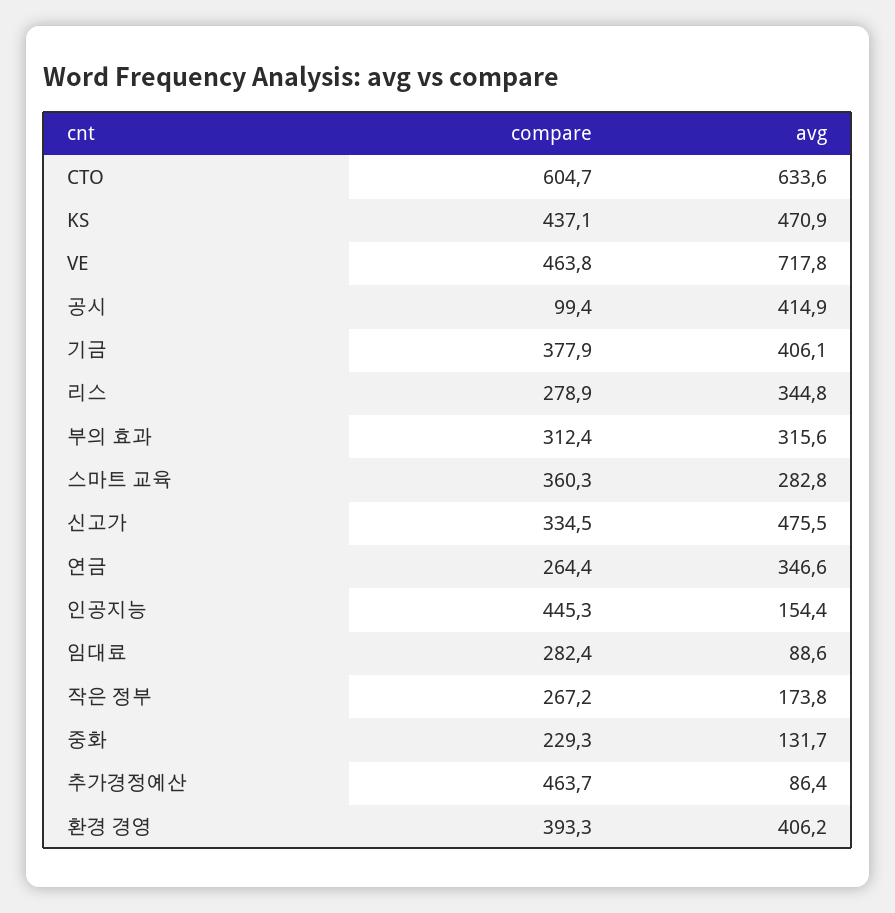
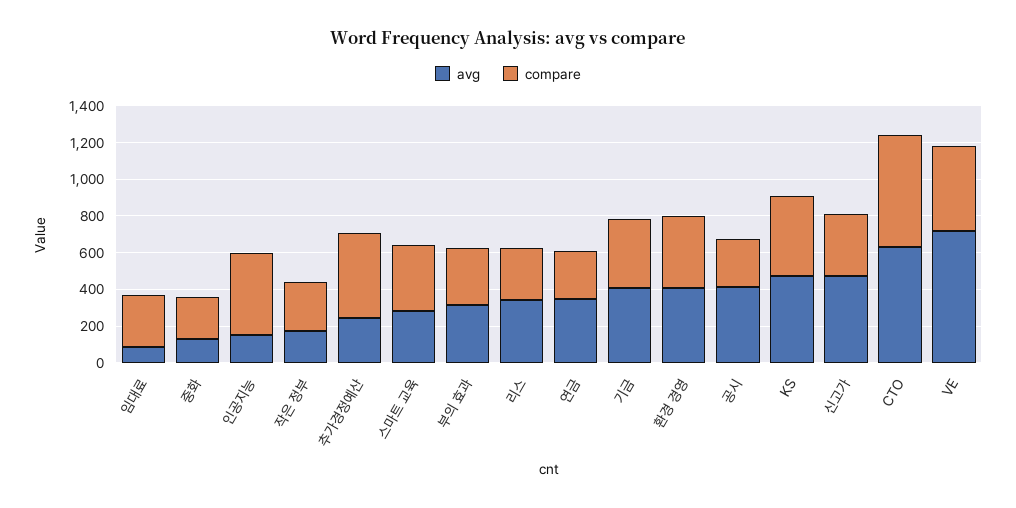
  {
    "compare": {
      "CTO": 604.7,
      "KS": 437.1,
      "VE": 463.8,
-     "공시": 99.4,
+     "공시": 250,
      "기금": 377.9,
      "리스": 278.9,
      "부의 효과": 312.4,
      "스마트 교육": 360.3,
      "신고가": 334.5,
      "연금": 264.4,
      "인공지능": 445.3,
      "임대료": 282.4,
      "작은 정부": 267.2,
      "중화": 229.3,
      "추가경정예산": 463.7,
      "환경 경영": 393.3
    },
    "avg": {
      "CTO": 633.6,
      "KS": 470.9,
      "VE": 717.8,
      "공시": 414.9,
      "기금": 406.1,
      "리스": 344.8,
      "부의 효과": 315.6,
      "스마트 교육": 282.8,
      "신고가": 475.5,
      "연금": 346.6,
      "인공지능": 154.4,
      "임대료": 88.6,
      "작은 정부": 173.8,
      "중화": 131.7,
-     "추가경정예산": 86.4,
+     "추가경정예산": 250,
      "환경 경영": 406.2
    }
  }

